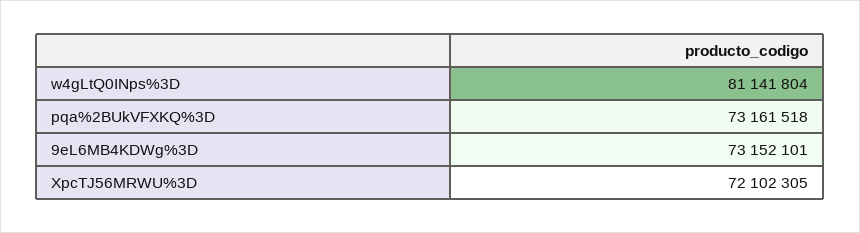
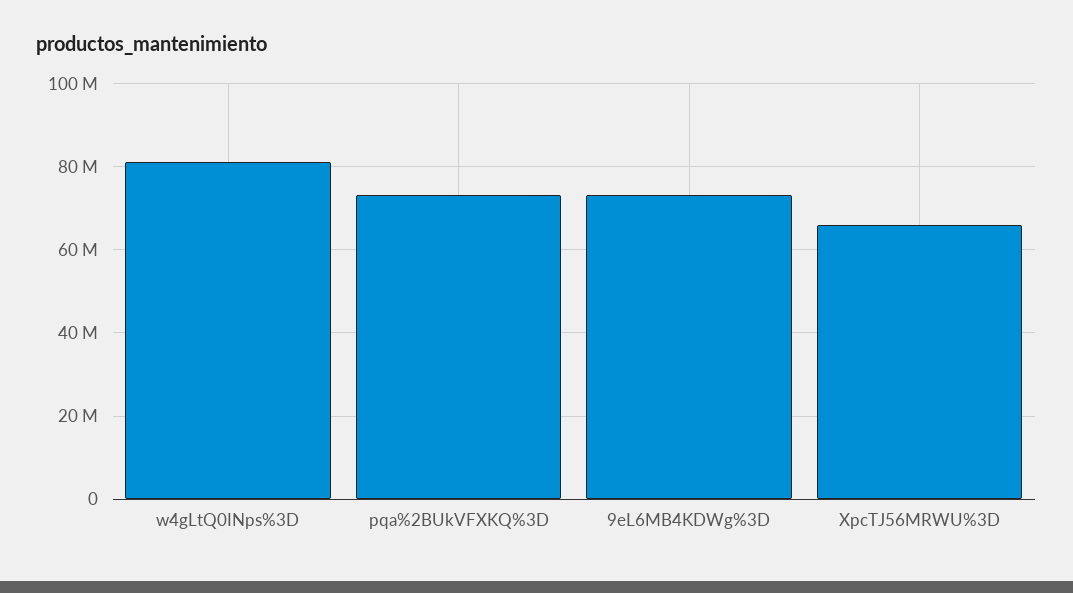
  {
    "w4gLtQ0INps%3D": 81141804,
    "pqa%2BUkVFXKQ%3D": 73161518,
    "9eL6MB4KDWg%3D": 73152101,
-   "XpcTJ56MRWU%3D": 72102305
+   "XpcTJ56MRWU%3D": 66000000
  }

